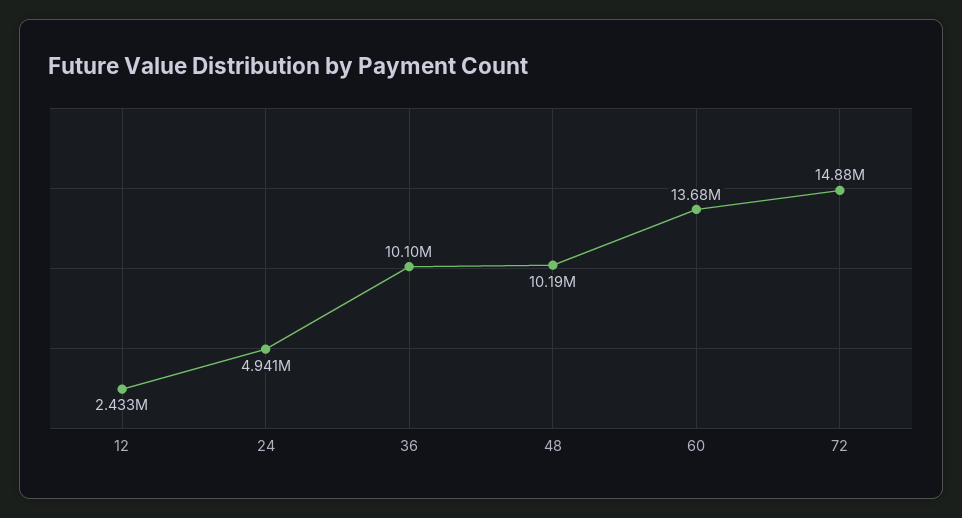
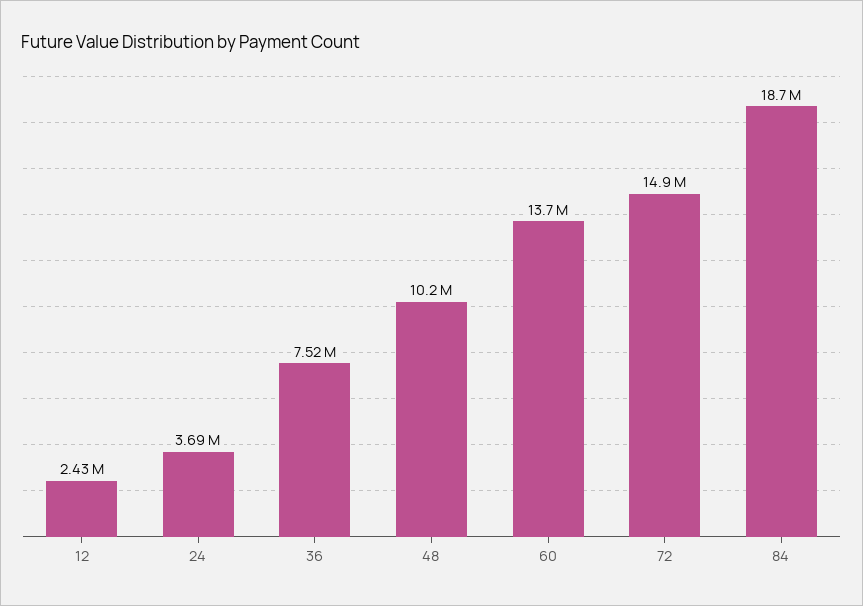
  {
    "12": 2433000,
-   "24": 4941000,
+   "24": 3690000,
-   "36": 10100000,
+   "36": 7520000,
    "48": 10190000,
    "60": 13680000,
-   "72": 14880000
+   "72": 14880000,
+   "84": 18700000
  }

